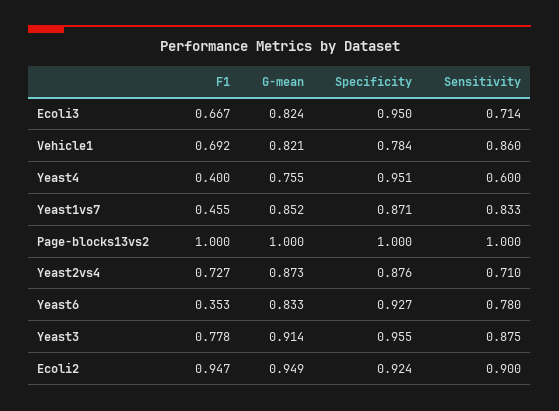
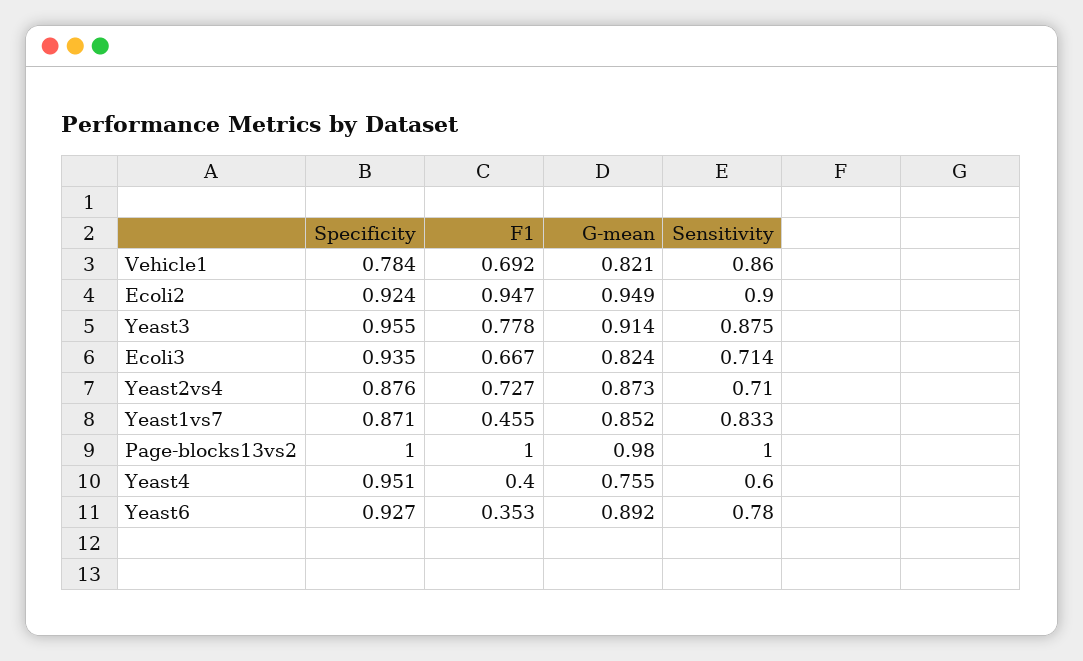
  {
    "F1": {
      "Ecoli3": 0.667,
      "Vehicle1": 0.692,
      "Yeast4": 0.4,
      "Yeast1vs7": 0.455,
      "Page-blocks13vs2": 1,
      "Yeast2vs4": 0.727,
      "Yeast6": 0.353,
      "Yeast3": 0.778,
      "Ecoli2": 0.947
    },
    "G-mean": {
      "Ecoli3": 0.824,
      "Vehicle1": 0.821,
      "Yeast4": 0.755,
      "Yeast1vs7": 0.852,
-     "Page-blocks13vs2": 1,
+     "Page-blocks13vs2": 0.98,
      "Yeast2vs4": 0.873,
-     "Yeast6": 0.833,
+     "Yeast6": 0.892,
      "Yeast3": 0.914,
      "Ecoli2": 0.949
    },
    "Specificity": {
-     "Ecoli3": 0.95,
+     "Ecoli3": 0.935,
      "Vehicle1": 0.784,
      "Yeast4": 0.951,
      "Yeast1vs7": 0.871,
      "Page-blocks13vs2": 1,
      "Yeast2vs4": 0.876,
      "Yeast6": 0.927,
      "Yeast3": 0.955,
      "Ecoli2": 0.924
    },
    "Sensitivity": {
      "Ecoli3": 0.714,
      "Vehicle1": 0.86,
      "Yeast4": 0.6,
      "Yeast1vs7": 0.833,
      "Page-blocks13vs2": 1,
      "Yeast2vs4": 0.71,
      "Yeast6": 0.78,
      "Yeast3": 0.875,
      "Ecoli2": 0.9
    }
  }

